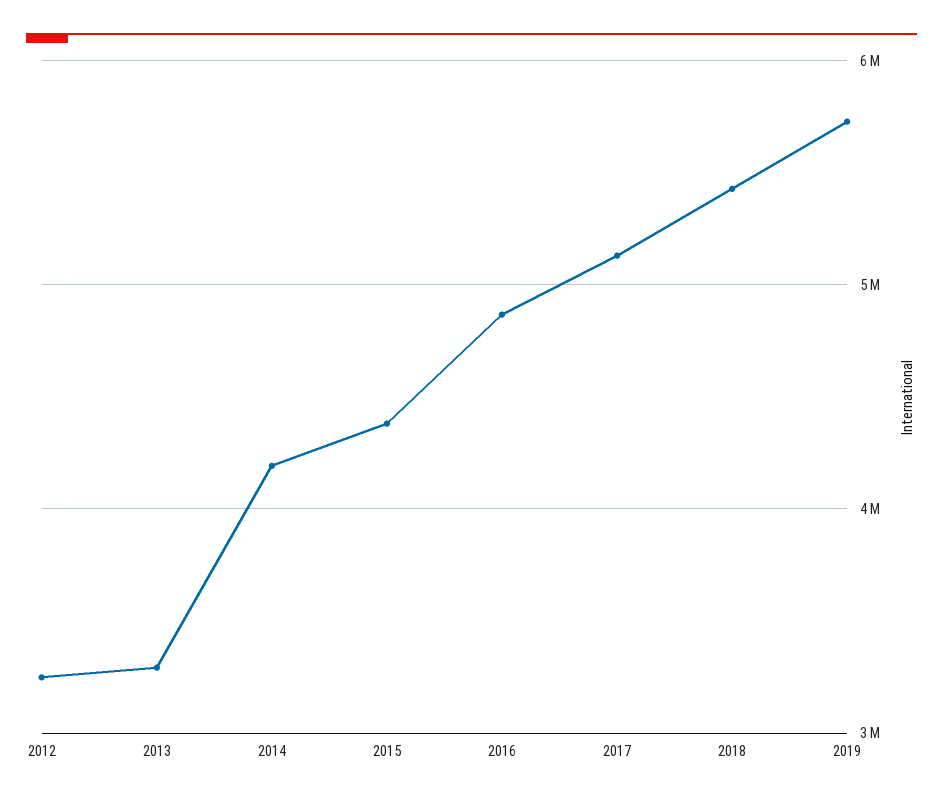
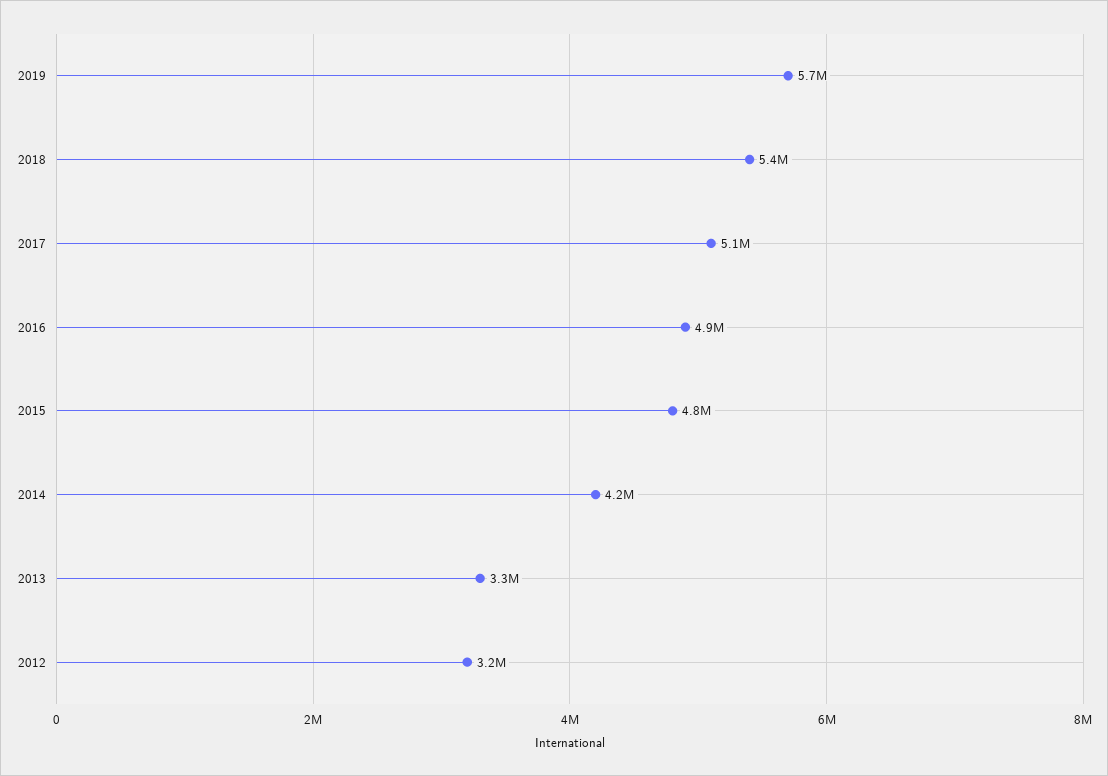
  {
    "2012": 3200000,
    "2013": 3300000,
    "2014": 4200000,
-   "2015": 4400000,
+   "2015": 4800000,
    "2016": 4900000,
    "2017": 5100000,
    "2018": 5400000,
    "2019": 5700000
  }

